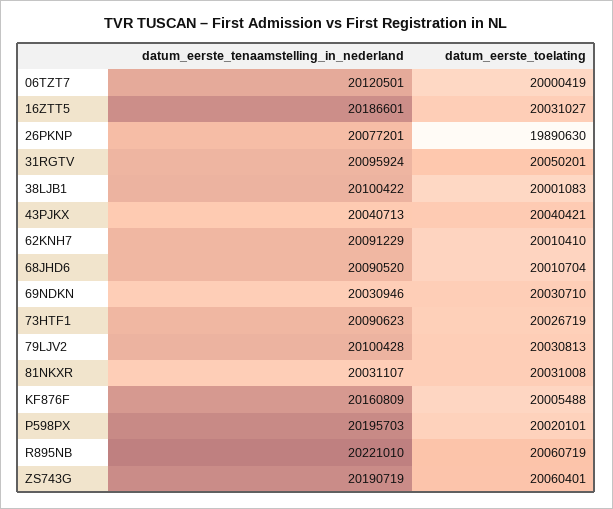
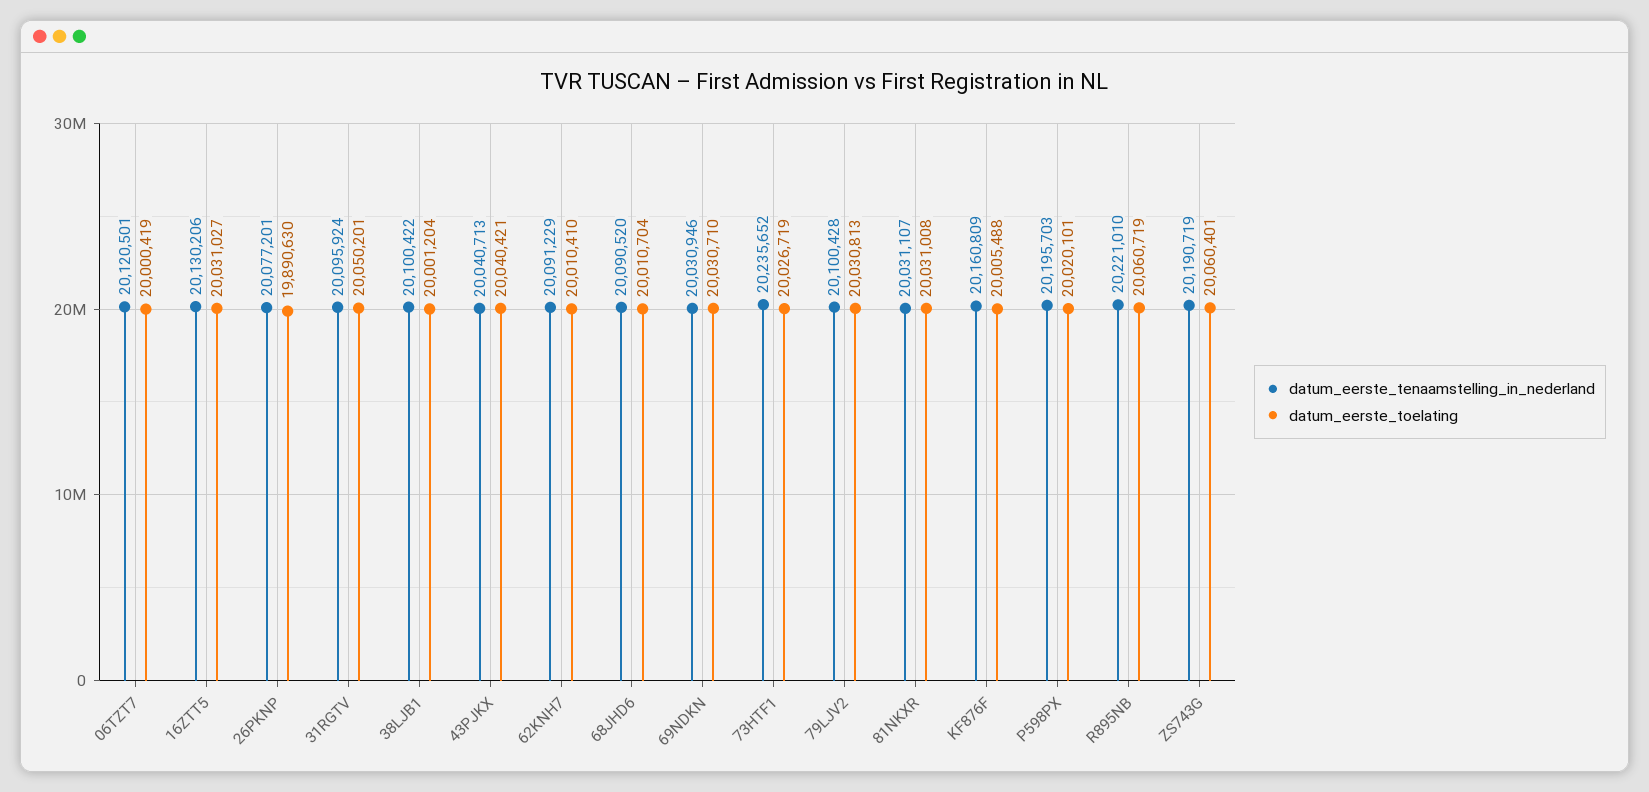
  {
    "datum_eerste_tenaamstelling_in_nederland": {
      "06TZT7": 20120501,
-     "16ZTT5": 20186601,
+     "16ZTT5": 20130206,
      "26PKNP": 20077201,
      "31RGTV": 20095924,
      "38LJB1": 20100422,
      "43PJKX": 20040713,
      "62KNH7": 20091229,
      "68JHD6": 20090520,
      "69NDKN": 20030946,
-     "73HTF1": 20090623,
+     "73HTF1": 20235652,
      "79LJV2": 20100428,
      "81NKXR": 20031107,
      "KF876F": 20160809,
      "P598PX": 20195703,
      "R895NB": 20221010,
      "ZS743G": 20190719
    },
    "datum_eerste_toelating": {
      "06TZT7": 20000419,
      "16ZTT5": 20031027,
      "26PKNP": 19890630,
      "31RGTV": 20050201,
-     "38LJB1": 20001083,
+     "38LJB1": 20001204,
      "43PJKX": 20040421,
      "62KNH7": 20010410,
      "68JHD6": 20010704,
      "69NDKN": 20030710,
      "73HTF1": 20026719,
      "79LJV2": 20030813,
      "81NKXR": 20031008,
      "KF876F": 20005488,
      "P598PX": 20020101,
      "R895NB": 20060719,
      "ZS743G": 20060401
    }
  }

